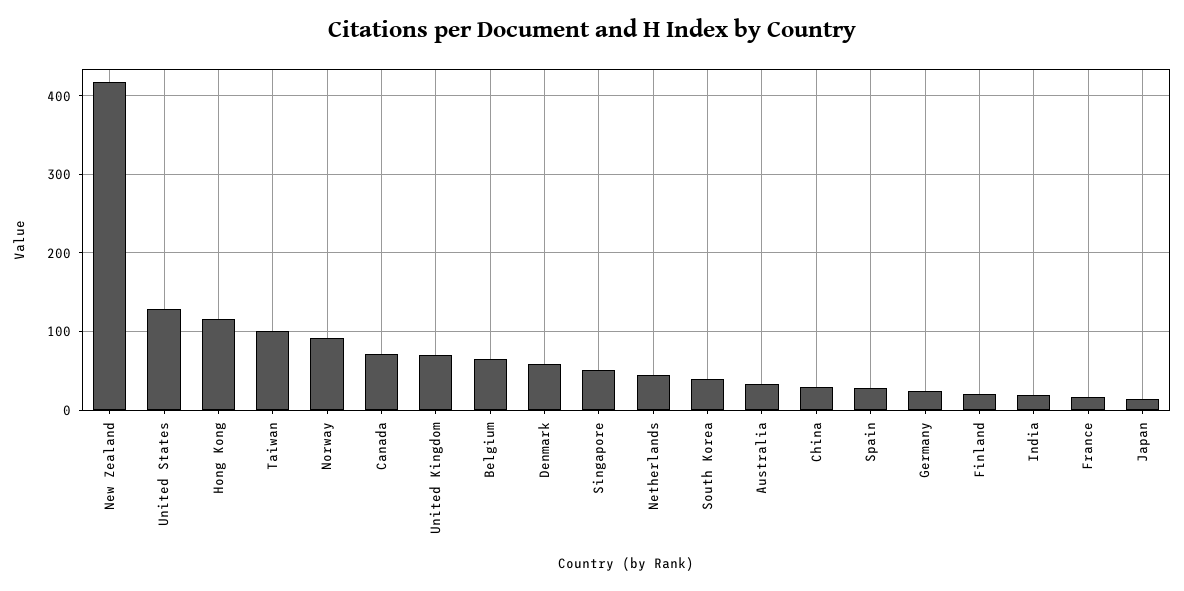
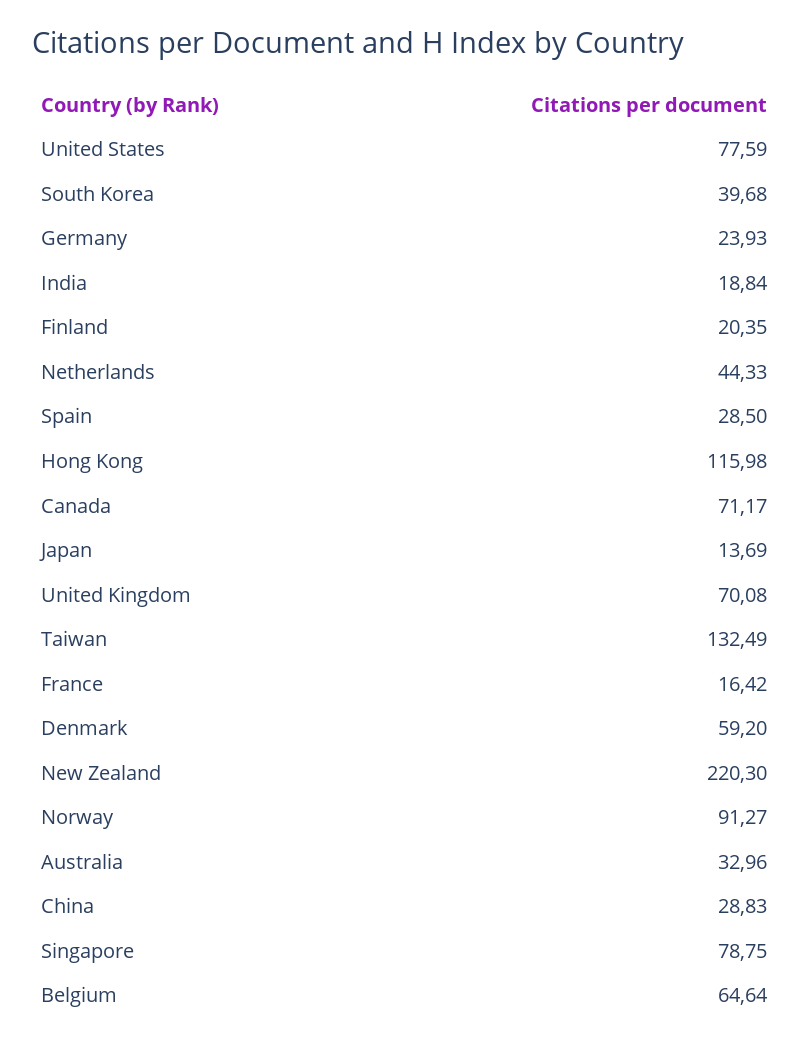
  {
-   "New Zealand": 420,
+   "New Zealand": 220.3,
-   "United States": 130,
+   "United States": 77.59,
    "Hong Kong": 115.98,
-   "Taiwan": 100,
+   "Taiwan": 132.49,
    "Norway": 91.27,
    "Canada": 71.17,
    "United Kingdom": 70.08,
    "Belgium": 64.64,
    "Denmark": 59.2,
-   "Singapore": 50,
+   "Singapore": 78.75,
    "Netherlands": 44.33,
    "South Korea": 39.68,
    "Australia": 32.96,
    "China": 28.83,
    "Spain": 28.5,
    "Germany": 23.93,
    "Finland": 20.35,
    "India": 18.84,
    "France": 16.42,
    "Japan": 13.69
  }

